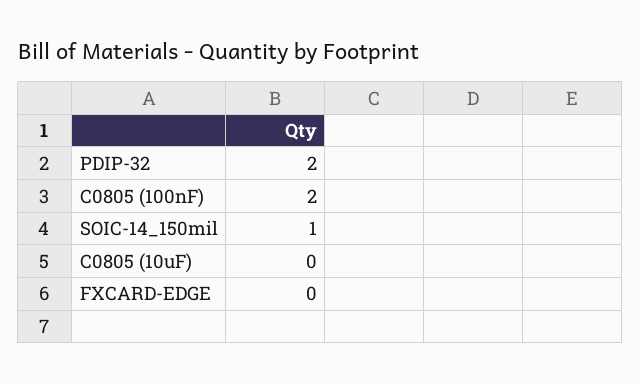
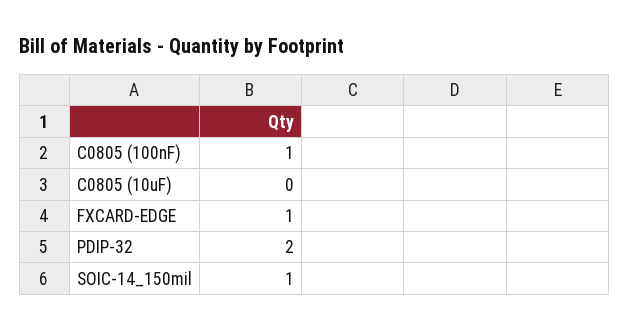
  {
    "PDIP-32": 2,
-   "C0805 (100nF)": 2,
+   "C0805 (100nF)": 1,
    "SOIC-14_150mil": 1,
    "C0805 (10uF)": 0,
-   "FXCARD-EDGE": 0
+   "FXCARD-EDGE": 1
  }

